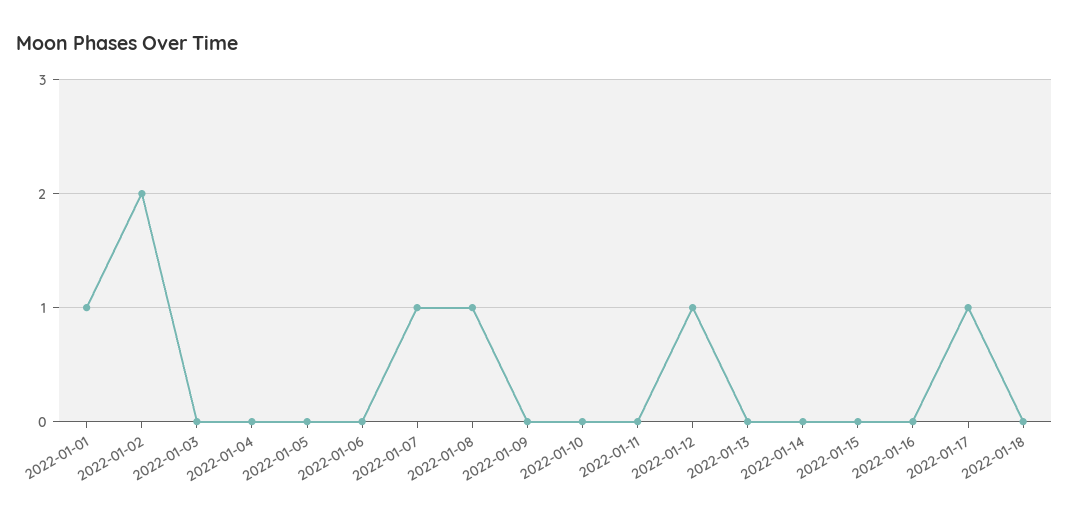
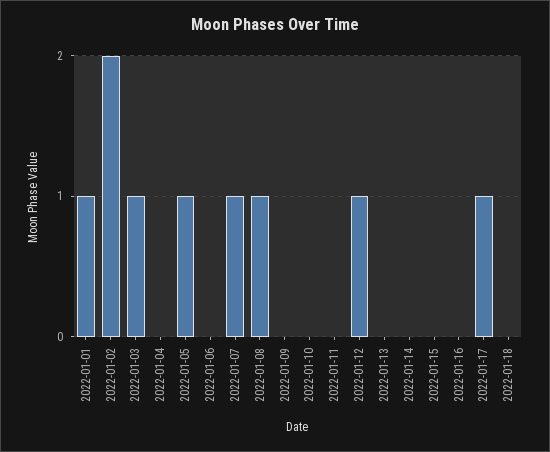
  {
    "2022-01-01": 1,
    "2022-01-02": 2,
-   "2022-01-03": 0,
+   "2022-01-03": 1,
    "2022-01-04": 0,
-   "2022-01-05": 0,
+   "2022-01-05": 1,
    "2022-01-06": 0,
    "2022-01-07": 1,
    "2022-01-08": 1,
    "2022-01-09": 0,
    "2022-01-10": 0,
    "2022-01-11": 0,
    "2022-01-12": 1,
    "2022-01-13": 0,
    "2022-01-14": 0,
    "2022-01-15": 0,
    "2022-01-16": 0,
    "2022-01-17": 1,
    "2022-01-18": 0
  }

